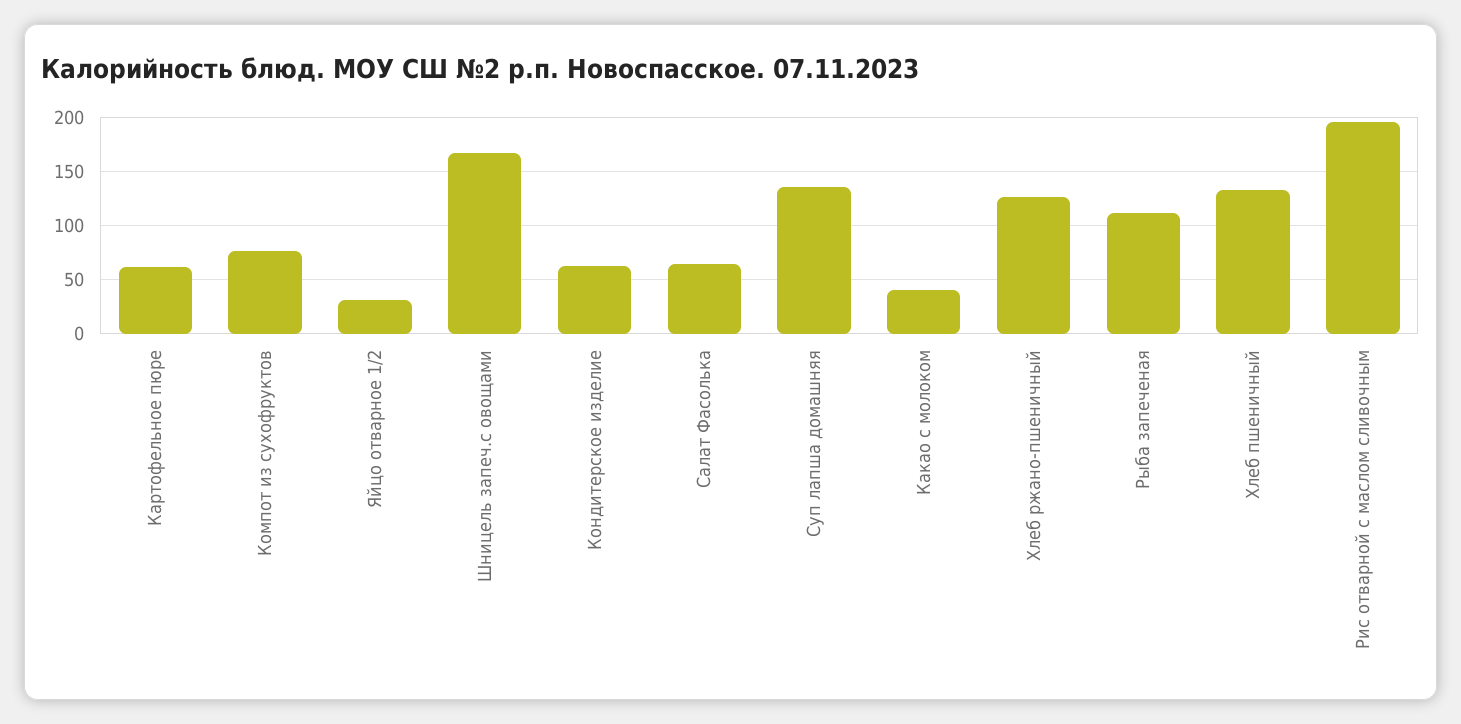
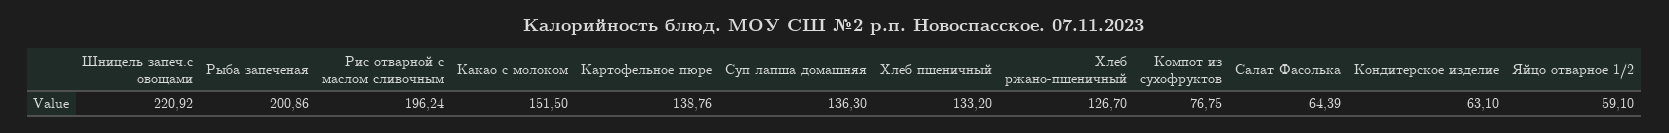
  {
-   "Картофельное пюре": 60,
+   "Картофельное пюре": 138.76,
    "Компот из сухофруктов": 76.75,
-   "Яйцо отварное 1/2": 30,
+   "Яйцо отварное 1/2": 59.1,
-   "Шницель запеч.с овощами": 170,
+   "Шницель запеч.с овощами": 220.92,
    "Кондитерское изделие": 63.1,
    "Салат Фасолька": 64.39,
    "Суп лапша домашняя": 136.3,
-   "Какао с молоком": 40,
+   "Какао с молоком": 151.5,
    "Хлеб ржано-пшеничный": 126.7,
-   "Рыба запеченая": 110,
+   "Рыба запеченая": 200.86,
    "Хлеб пшеничный": 133.2,
    "Рис отварной с маслом сливочным": 196.24
  }

